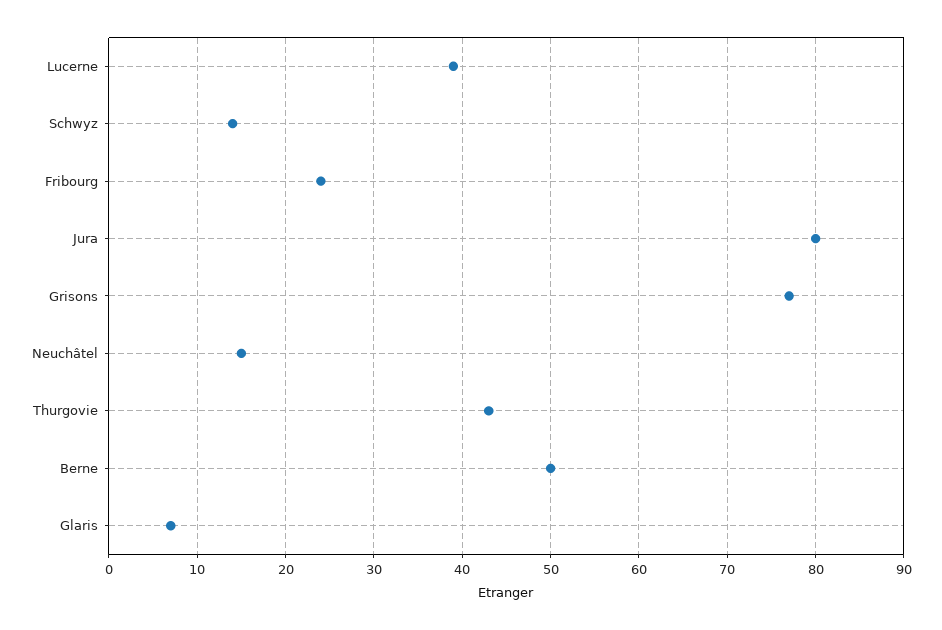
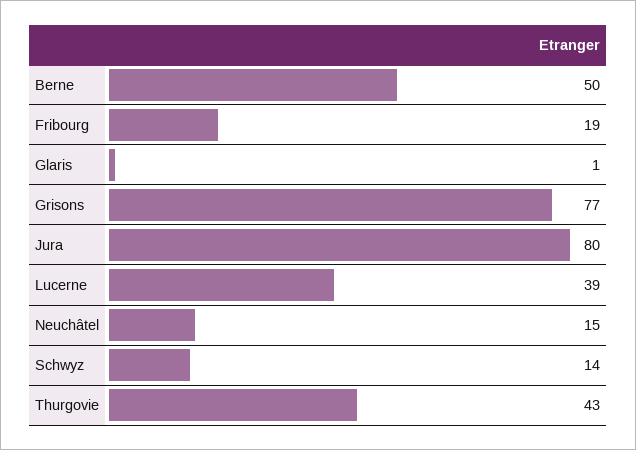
  {
    "Lucerne": 39,
    "Schwyz": 14,
-   "Fribourg": 24,
+   "Fribourg": 19,
    "Jura": 80,
    "Grisons": 77,
    "Neuchâtel": 15,
    "Thurgovie": 43,
    "Berne": 50,
-   "Glaris": 7
+   "Glaris": 1
  }

